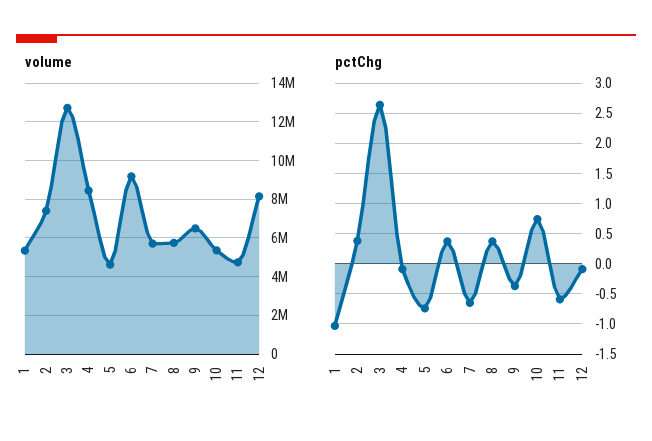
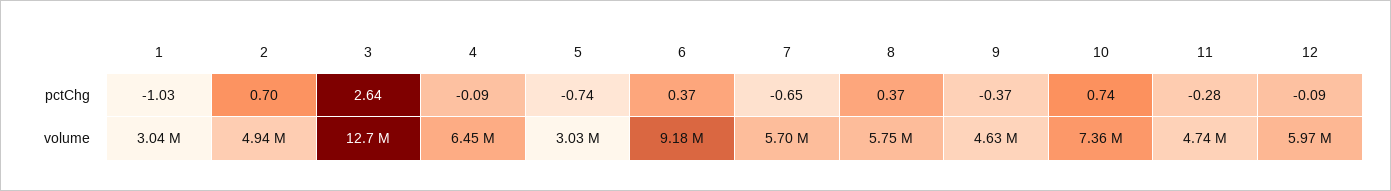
  {
    "volume": {
-     "1": 5500000,
+     "1": 3040000,
-     "2": 7500000,
+     "2": 4940000,
      "3": 12700000,
-     "4": 8500000,
+     "4": 6450000,
-     "5": 4500000,
+     "5": 3030000,
      "6": 9180000,
      "7": 5700000,
      "8": 5750000,
-     "9": 6500000,
+     "9": 4630000,
-     "10": 5500000,
+     "10": 7360000,
      "11": 4740000,
-     "12": 8000000
+     "12": 5970000
    },
    "pctChg": {
      "1": -1.03,
-     "2": 0.4,
+     "2": 0.7,
      "3": 2.64,
      "4": -0.09,
      "5": -0.74,
      "6": 0.37,
      "7": -0.65,
      "8": 0.37,
      "9": -0.37,
      "10": 0.74,
-     "11": -0.6,
+     "11": -0.28,
      "12": -0.09
    }
  }

